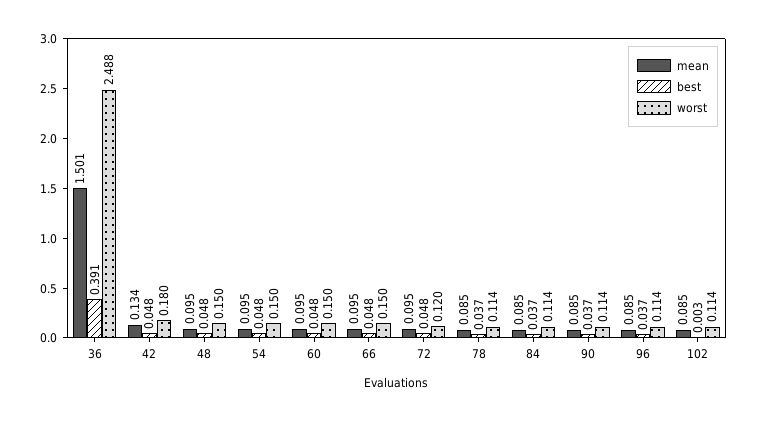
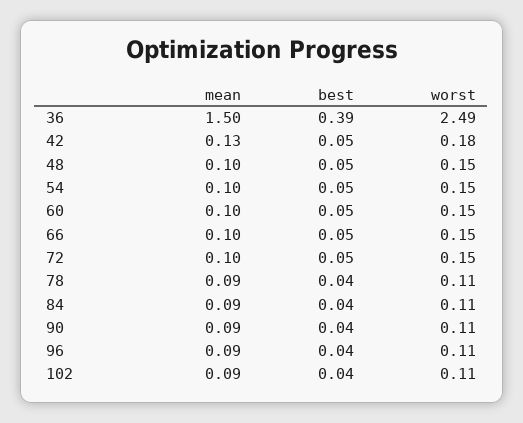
  {
    "mean": {
      "36": 1.501,
      "42": 0.134,
      "48": 0.095,
      "54": 0.095,
      "60": 0.095,
      "66": 0.095,
      "72": 0.095,
      "78": 0.085,
      "84": 0.085,
      "90": 0.085,
      "96": 0.085,
      "102": 0.085
    },
    "best": {
      "36": 0.391,
      "42": 0.048,
      "48": 0.048,
      "54": 0.048,
      "60": 0.048,
      "66": 0.048,
      "72": 0.048,
      "78": 0.037,
      "84": 0.037,
      "90": 0.037,
      "96": 0.037,
-     "102": 0.003
+     "102": 0.04
    },
    "worst": {
      "36": 2.488,
      "42": 0.18,
      "48": 0.15,
      "54": 0.15,
      "60": 0.15,
      "66": 0.15,
-     "72": 0.12,
+     "72": 0.15,
      "78": 0.114,
      "84": 0.114,
      "90": 0.114,
      "96": 0.114,
      "102": 0.114
    }
  }

